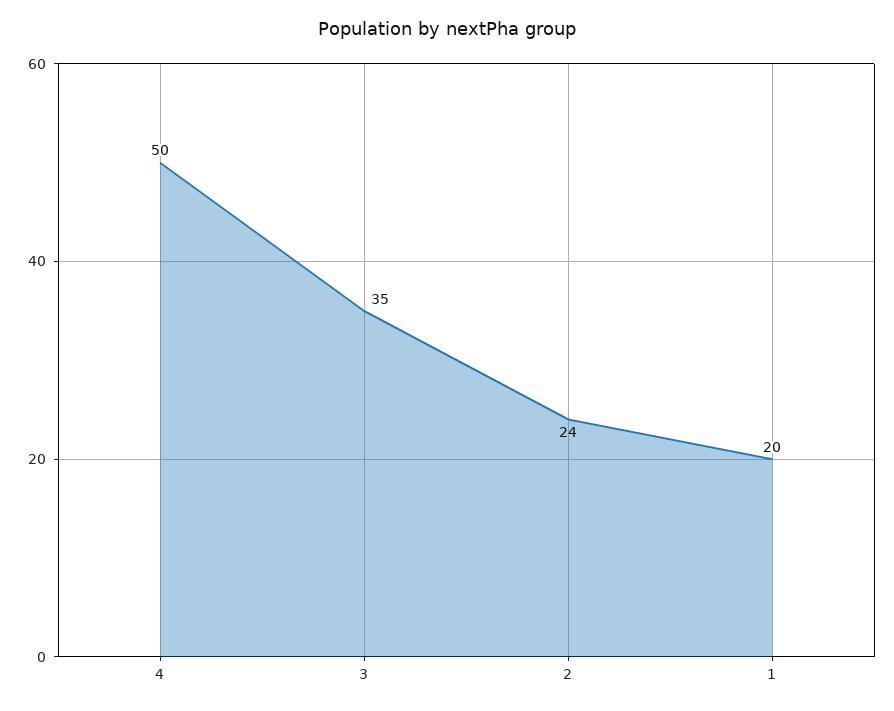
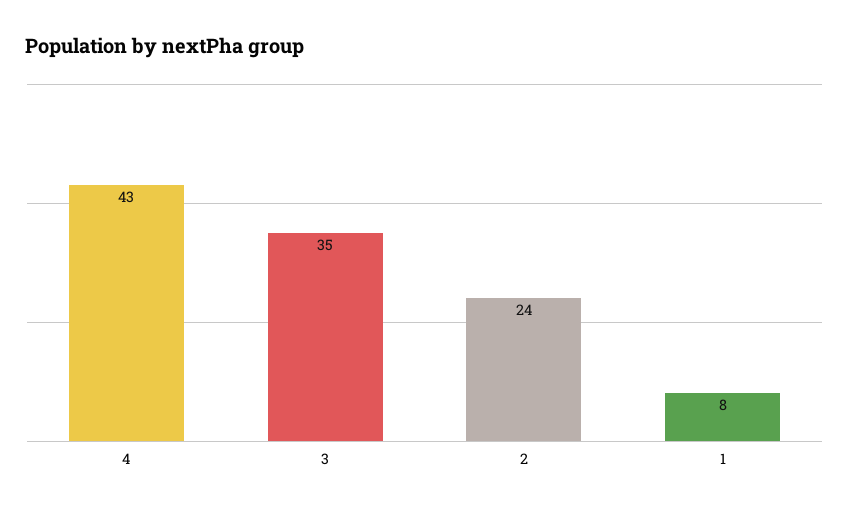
  {
-   "4": 50,
+   "4": 43,
    "3": 35,
    "2": 24,
-   "1": 20
+   "1": 8
  }

